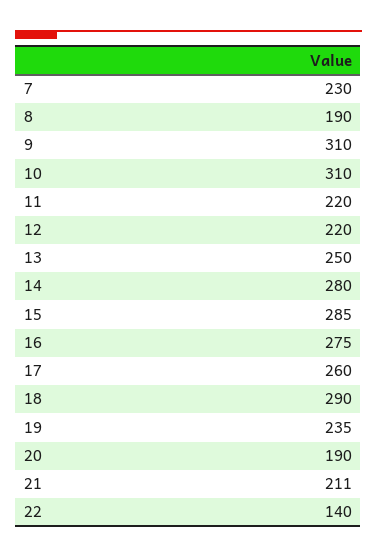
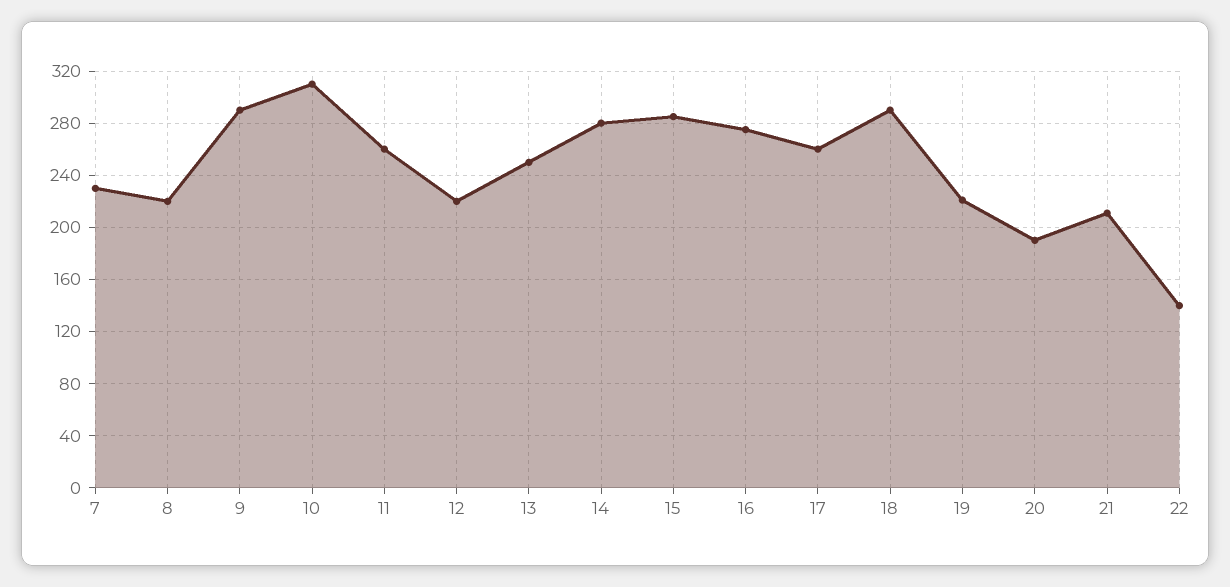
  {
    "7": 230,
-   "8": 190,
+   "8": 220,
-   "9": 310,
+   "9": 290,
    "10": 310,
-   "11": 220,
+   "11": 260,
    "12": 220,
    "13": 250,
    "14": 280,
    "15": 285,
    "16": 275,
    "17": 260,
    "18": 290,
-   "19": 235,
+   "19": 220,
    "20": 190,
    "21": 211,
    "22": 140
  }

